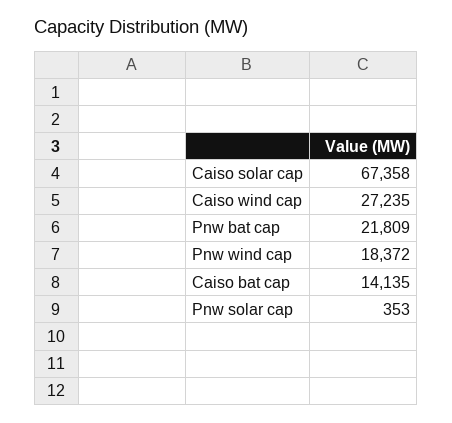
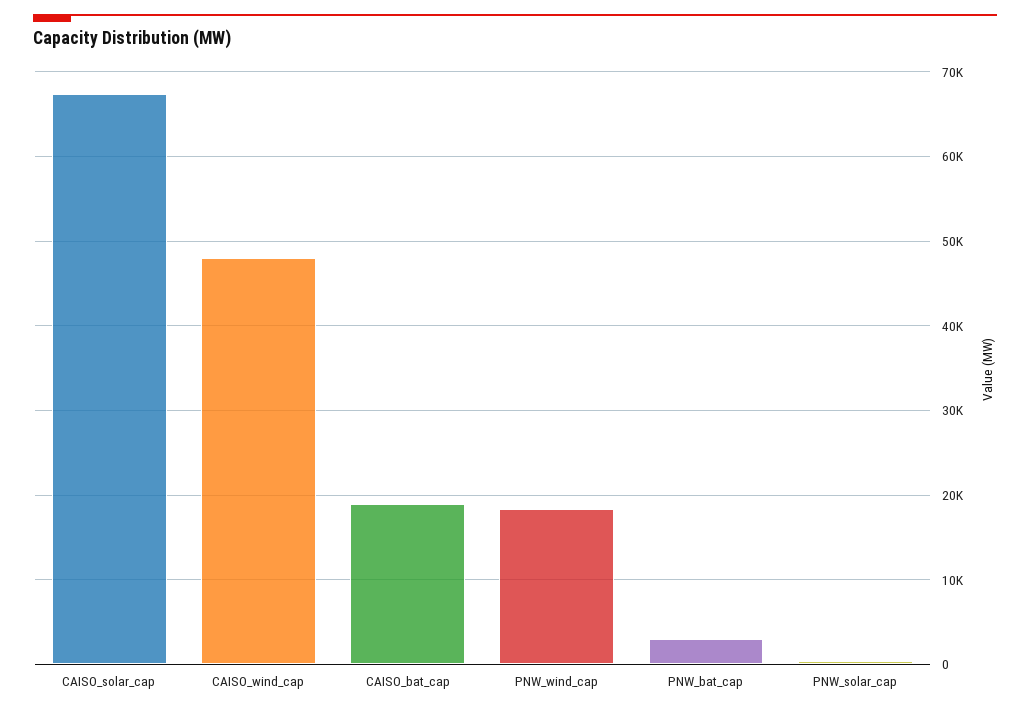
  {
    "Caiso solar cap": 67358,
-   "Caiso wind cap": 27235,
+   "Caiso wind cap": 48000,
-   "Pnw bat cap": 21809,
+   "Pnw bat cap": 3000,
    "Pnw wind cap": 18372,
-   "Caiso bat cap": 14135,
+   "Caiso bat cap": 19000,
    "Pnw solar cap": 353
  }

